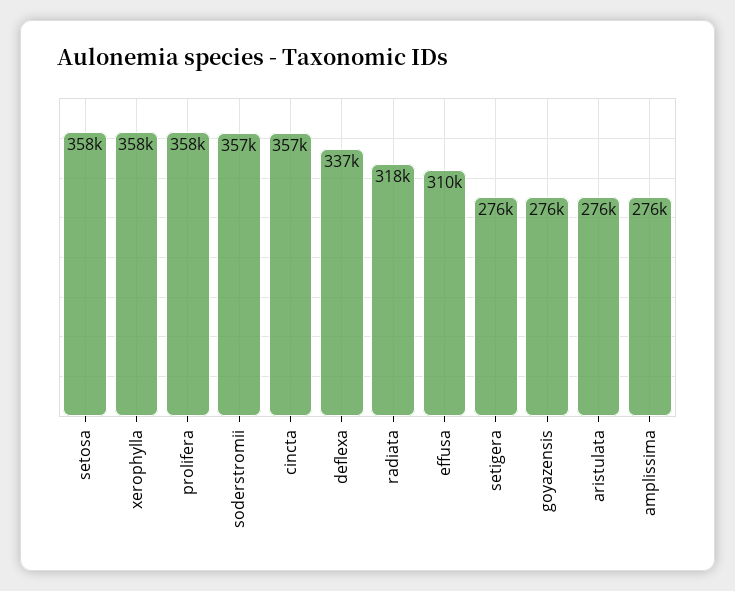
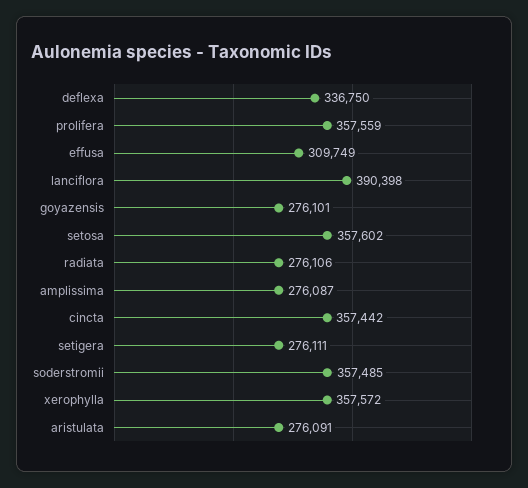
  {
    "setosa": 357602,
    "xerophylla": 357572,
    "prolifera": 357559,
    "soderstromii": 357485,
    "cincta": 357442,
    "deflexa": 336750,
-   "radiata": 318000,
+   "radiata": 276106,
    "effusa": 309749,
    "setigera": 276111,
    "goyazensis": 276101,
    "aristulata": 276091,
-   "amplissima": 276087
+   "amplissima": 276087,
+   "lanciflora": 390398
  }

